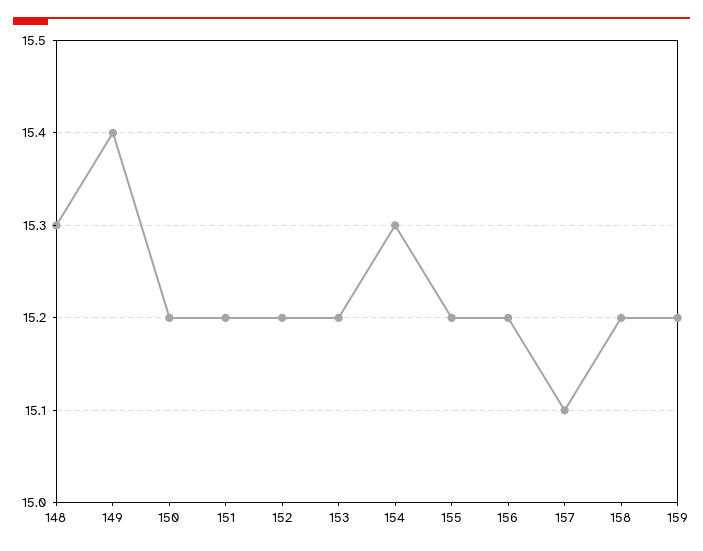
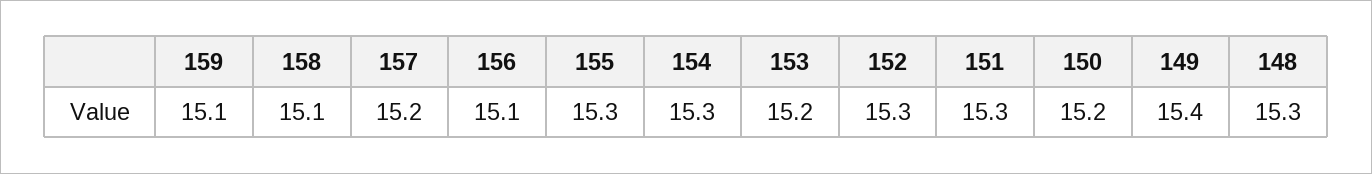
  {
    "148": 15.3,
    "149": 15.4,
    "150": 15.2,
-   "151": 15.2,
+   "151": 15.3,
-   "152": 15.2,
+   "152": 15.3,
    "153": 15.2,
    "154": 15.3,
-   "155": 15.2,
+   "155": 15.3,
-   "156": 15.2,
+   "156": 15.1,
-   "157": 15.1,
+   "157": 15.2,
-   "158": 15.2,
+   "158": 15.1,
-   "159": 15.2
+   "159": 15.1
  }

